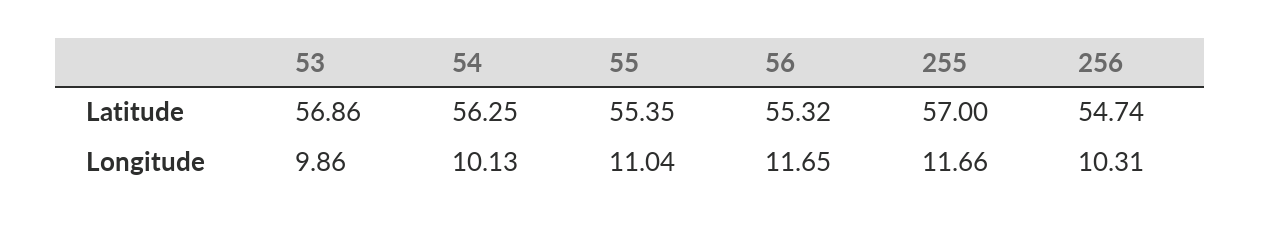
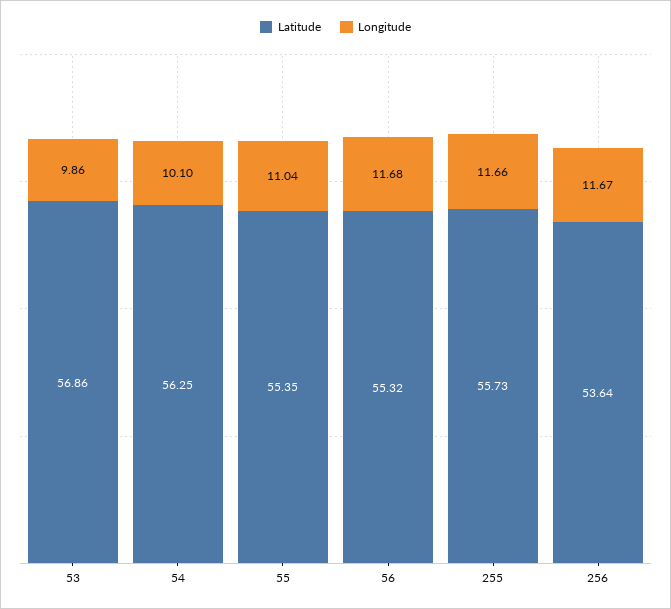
  {
    "Latitude": {
      "53": 56.86,
      "54": 56.25,
      "55": 55.35,
      "56": 55.32,
-     "255": 57,
+     "255": 55.73,
-     "256": 54.74
+     "256": 53.64
    },
    "Longitude": {
      "53": 9.86,
-     "54": 10.13,
+     "54": 10.1,
      "55": 11.04,
-     "56": 11.65,
+     "56": 11.68,
      "255": 11.66,
-     "256": 10.31
+     "256": 11.67
    }
  }

